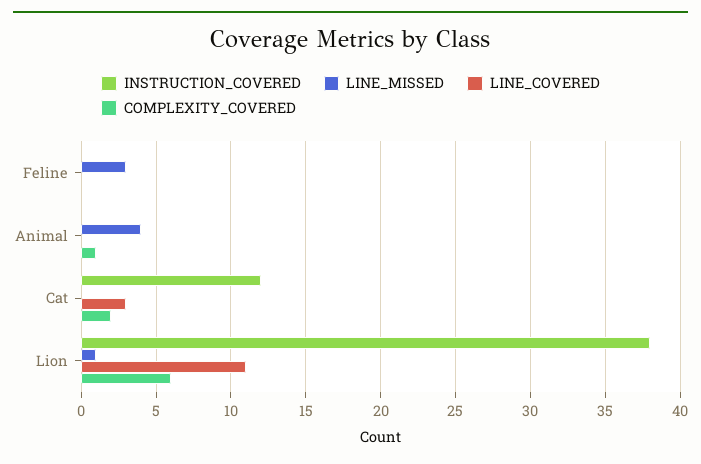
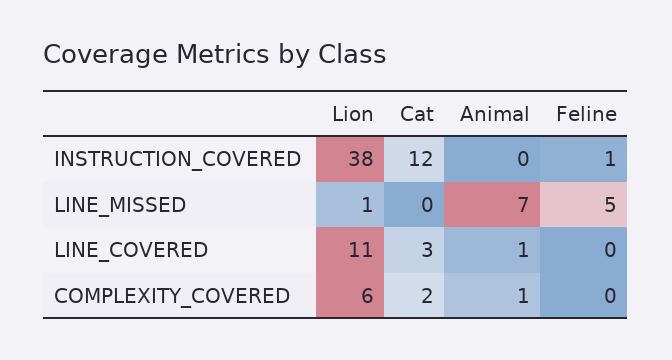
  {
    "INSTRUCTION_COVERED": {
-     "Feline": 0,
+     "Feline": 1,
      "Animal": 0,
      "Cat": 12,
      "Lion": 38
    },
    "LINE_MISSED": {
-     "Feline": 3,
+     "Feline": 5,
-     "Animal": 4,
+     "Animal": 7,
      "Cat": 0,
      "Lion": 1
    },
    "LINE_COVERED": {
      "Feline": 0,
-     "Animal": 0,
+     "Animal": 1,
      "Cat": 3,
      "Lion": 11
    },
    "COMPLEXITY_COVERED": {
      "Feline": 0,
      "Animal": 1,
      "Cat": 2,
      "Lion": 6
    }
  }

